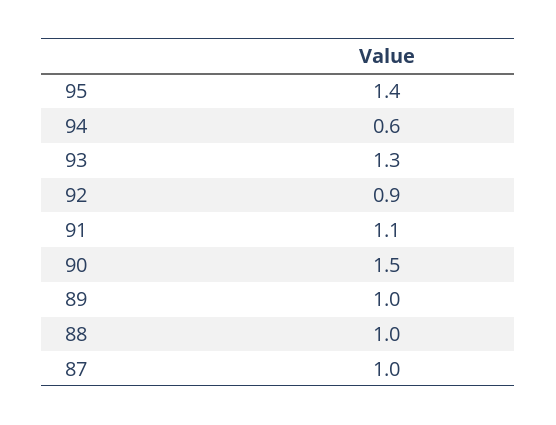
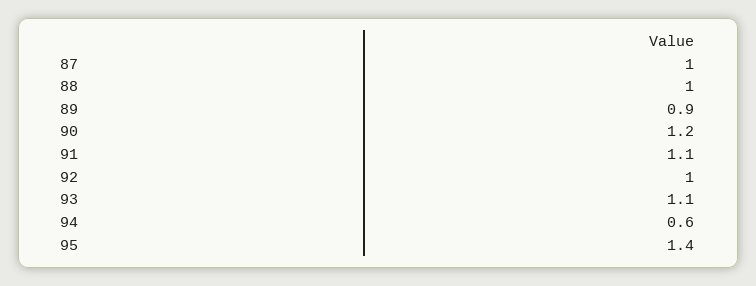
  {
    "95": 1.4,
    "94": 0.6,
-   "93": 1.3,
+   "93": 1.1,
-   "92": 0.9,
+   "92": 1,
    "91": 1.1,
-   "90": 1.5,
+   "90": 1.2,
-   "89": 1,
+   "89": 0.9,
    "88": 1,
    "87": 1
  }

